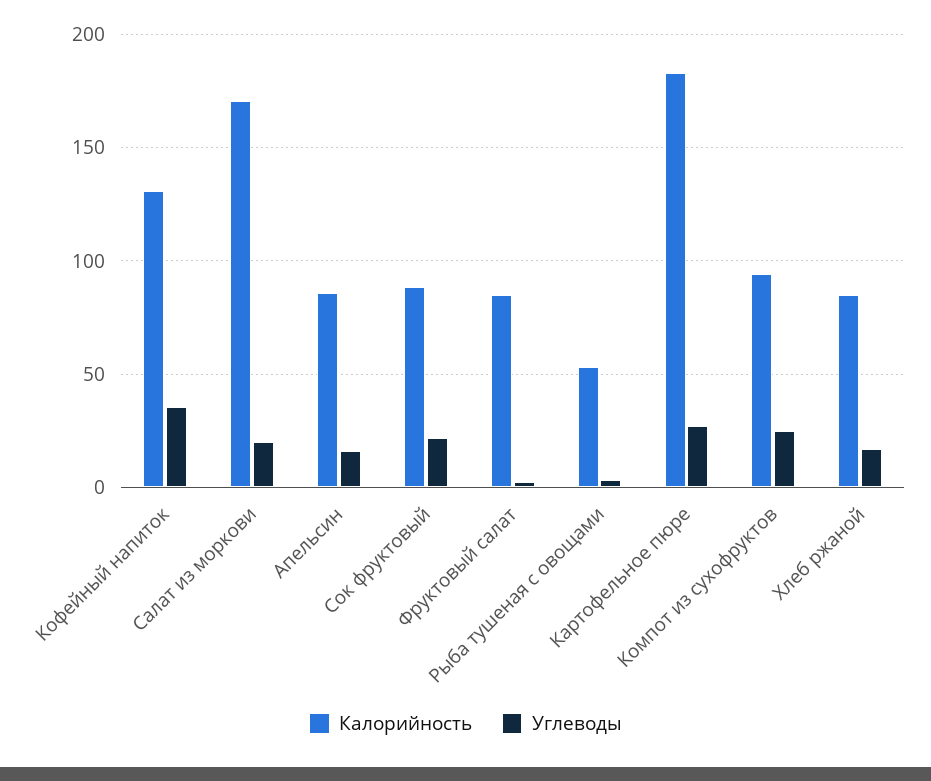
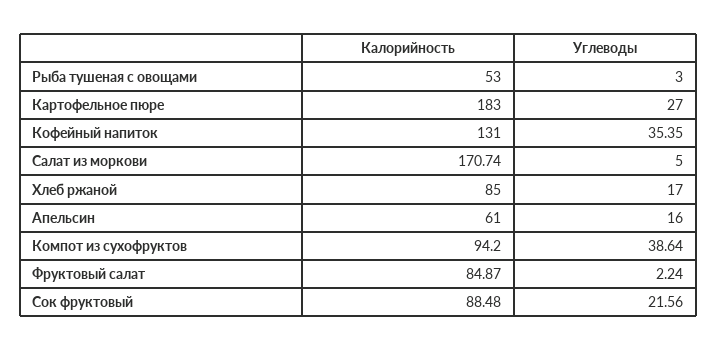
  {
    "Калорийность": {
      "Кофейный напиток": 131,
      "Салат из моркови": 170.74,
-     "Апельсин": 85,
+     "Апельсин": 61,
      "Сок фруктовый": 88.48,
      "Фруктовый салат": 84.87,
      "Рыба тушеная с овощами": 53,
      "Картофельное пюре": 183,
      "Компот из сухофруктов": 94.2,
      "Хлеб ржаной": 85
    },
    "Углеводы": {
      "Кофейный напиток": 35.35,
-     "Салат из моркови": 20,
+     "Салат из моркови": 5,
      "Апельсин": 16,
      "Сок фруктовый": 21.56,
      "Фруктовый салат": 2.24,
      "Рыба тушеная с овощами": 3,
      "Картофельное пюре": 27,
-     "Компот из сухофруктов": 25,
+     "Компот из сухофруктов": 38.64,
      "Хлеб ржаной": 17
    }
  }

